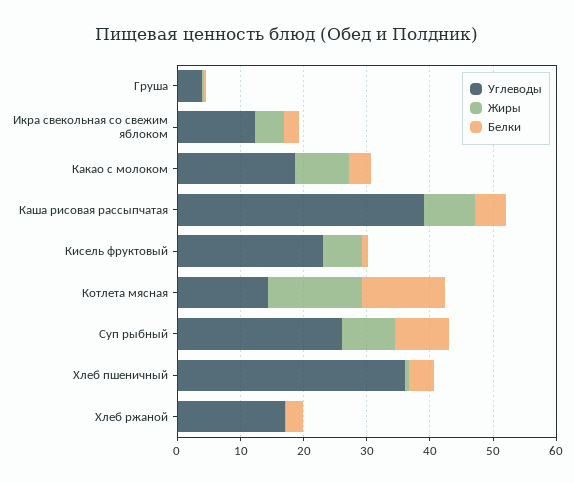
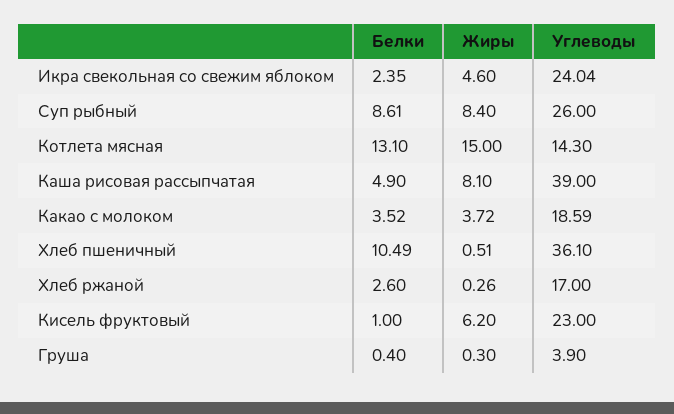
  {
    "Углеводы": {
      "Груша": 3.9,
-     "Икра свекольная со свежим яблоком": 12,
+     "Икра свекольная со свежим яблоком": 24.04,
      "Какао с молоком": 18.59,
      "Каша рисовая рассыпчатая": 39,
      "Кисель фруктовый": 23,
      "Котлета мясная": 14.3,
      "Суп рыбный": 26,
      "Хлеб пшеничный": 36.1,
      "Хлеб ржаной": 17
    },
    "Жиры": {
      "Груша": 0.3,
      "Икра свекольная со свежим яблоком": 4.6,
-     "Какао с молоком": 8,
+     "Какао с молоком": 3.72,
      "Каша рисовая рассыпчатая": 8.1,
      "Кисель фруктовый": 6.2,
      "Котлета мясная": 15,
      "Суп рыбный": 8.4,
      "Хлеб пшеничный": 0.51,
      "Хлеб ржаной": 0.26
    },
    "Белки": {
      "Груша": 0.4,
      "Икра свекольная со свежим яблоком": 2.35,
      "Какао с молоком": 3.52,
      "Каша рисовая рассыпчатая": 4.9,
      "Кисель фруктовый": 1,
      "Котлета мясная": 13.1,
      "Суп рыбный": 8.61,
-     "Хлеб пшеничный": 4,
+     "Хлеб пшеничный": 10.49,
      "Хлеб ржаной": 2.6
    }
  }

